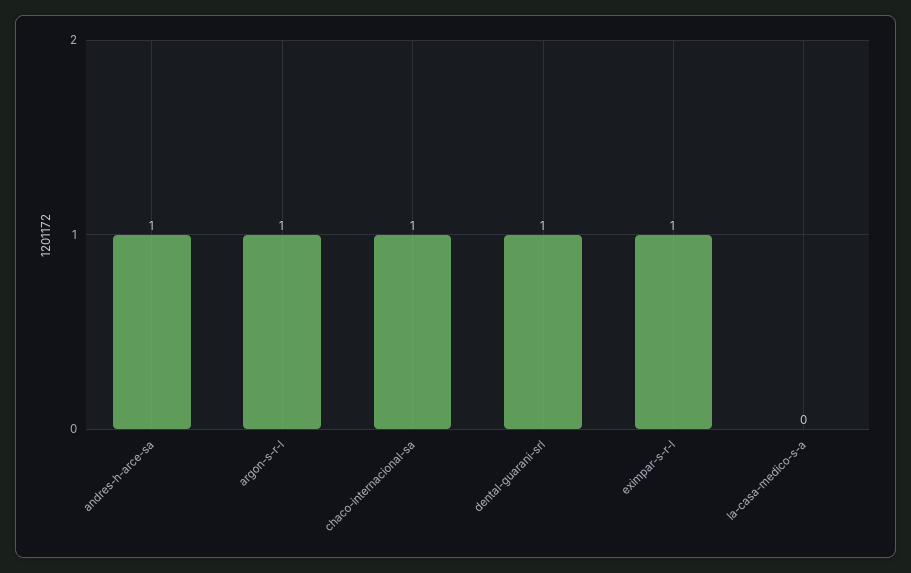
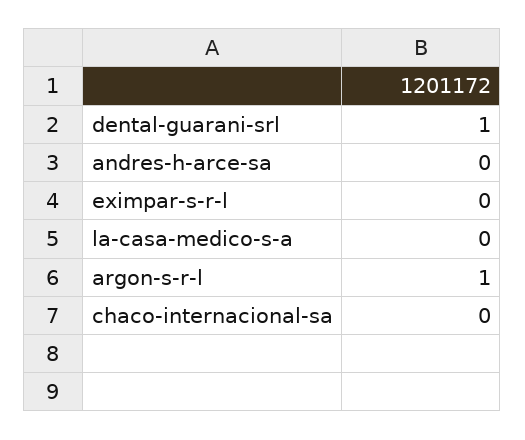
  {
-   "andres-h-arce-sa": 1,
+   "andres-h-arce-sa": 0,
    "argon-s-r-l": 1,
-   "chaco-internacional-sa": 1,
+   "chaco-internacional-sa": 0,
    "dental-guarani-srl": 1,
-   "eximpar-s-r-l": 1,
+   "eximpar-s-r-l": 0,
    "la-casa-medico-s-a": 0
  }

